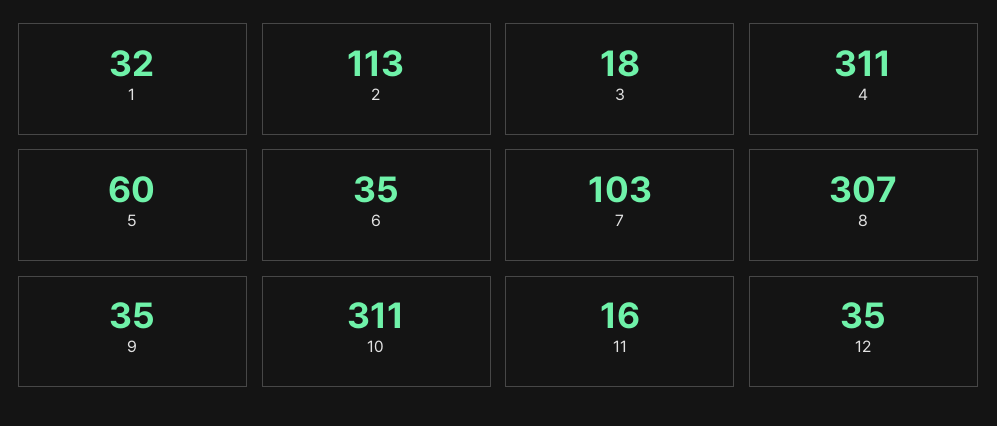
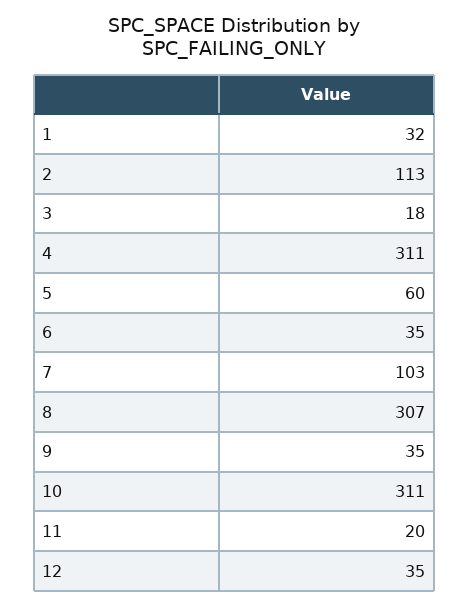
  {
    "1": 32,
    "2": 113,
    "3": 18,
    "4": 311,
    "5": 60,
    "6": 35,
    "7": 103,
    "8": 307,
    "9": 35,
    "10": 311,
-   "11": 16,
+   "11": 20,
    "12": 35
  }

